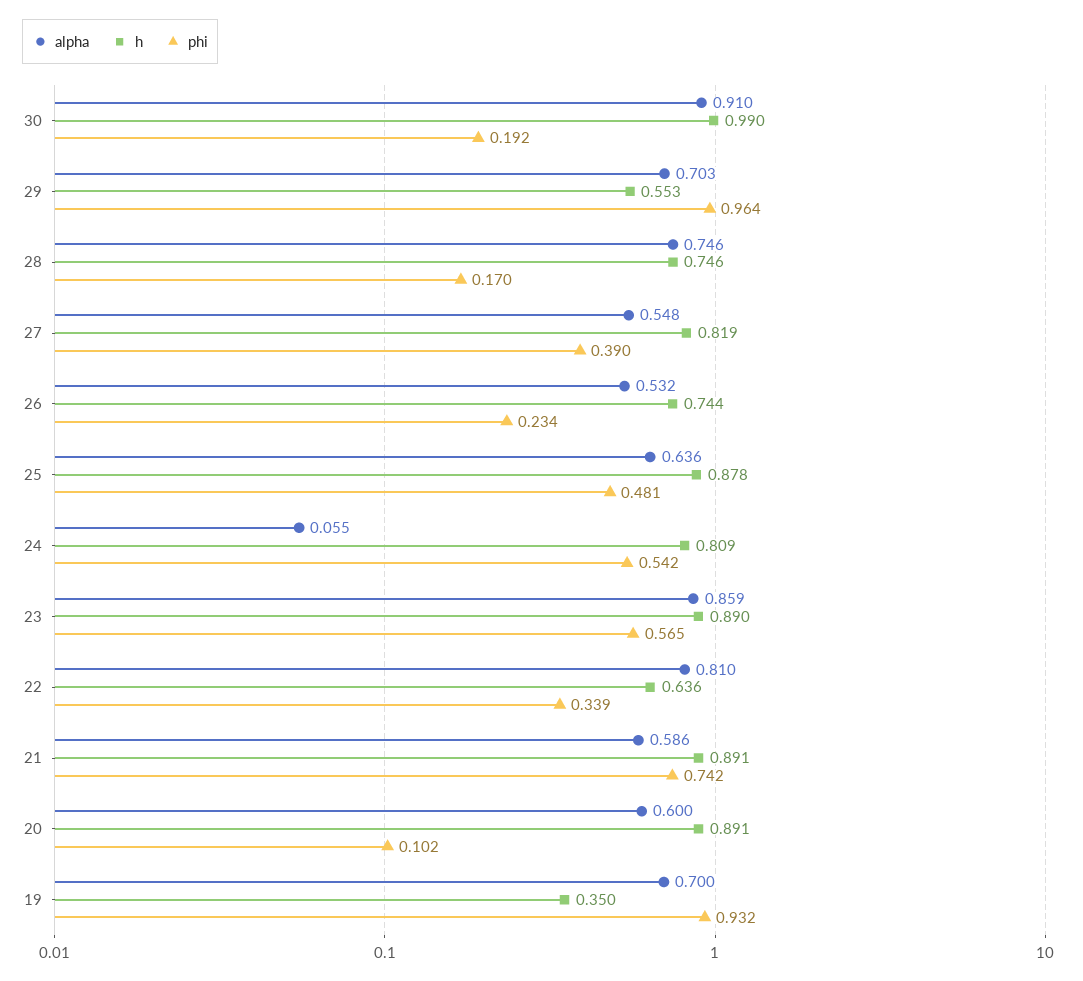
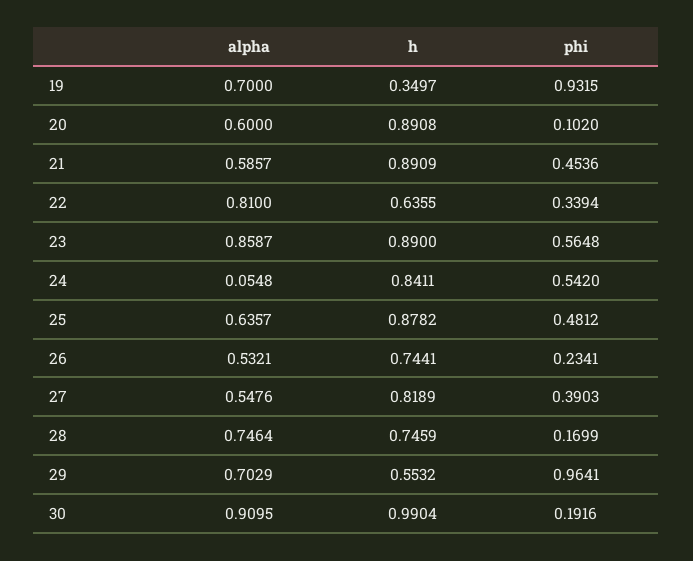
  {
    "alpha": {
      "30": 0.9095,
      "29": 0.7029,
      "28": 0.7464,
      "27": 0.5476,
      "26": 0.5321,
      "25": 0.6357,
      "24": 0.0548,
      "23": 0.8587,
      "22": 0.81,
      "21": 0.5857,
      "20": 0.6,
      "19": 0.7
    },
    "h": {
      "30": 0.9904,
      "29": 0.5532,
      "28": 0.7459,
      "27": 0.8189,
      "26": 0.7441,
      "25": 0.8782,
-     "24": 0.809,
+     "24": 0.8411,
      "23": 0.89,
      "22": 0.6355,
      "21": 0.8909,
      "20": 0.8908,
      "19": 0.3497
    },
    "phi": {
      "30": 0.1916,
      "29": 0.9641,
      "28": 0.1699,
      "27": 0.3903,
      "26": 0.2341,
      "25": 0.4812,
      "24": 0.542,
      "23": 0.5648,
      "22": 0.3394,
-     "21": 0.742,
+     "21": 0.4536,
      "20": 0.102,
      "19": 0.9315
    }
  }

